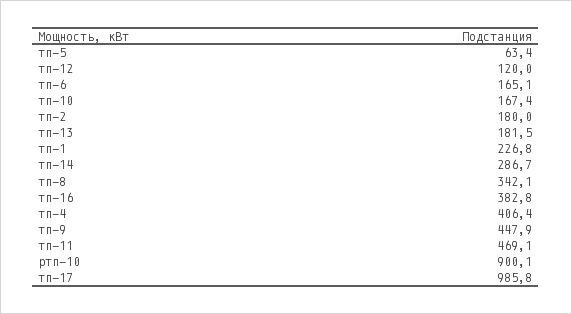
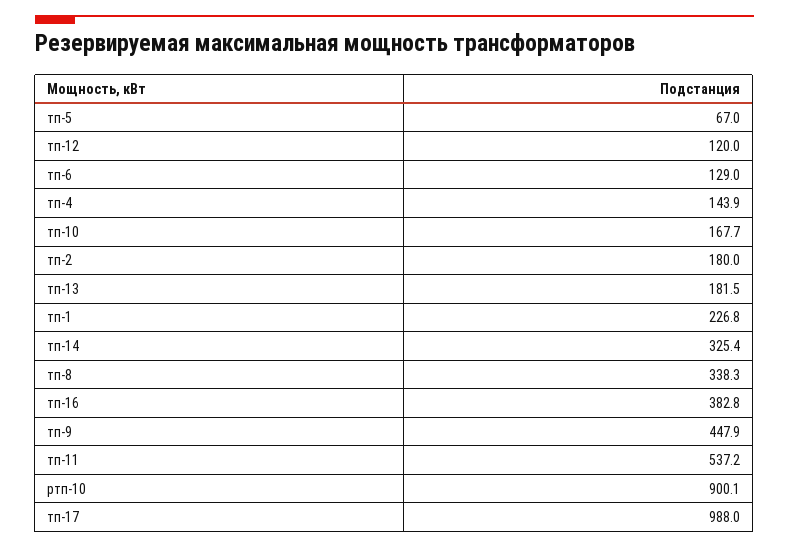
  {
-   "тп-5": 63.4,
+   "тп-5": 67,
    "тп-12": 120,
-   "тп-6": 165.1,
+   "тп-6": 129,
-   "тп-10": 167.4,
+   "тп-10": 167.7,
    "тп-2": 180,
    "тп-13": 181.5,
    "тп-1": 226.8,
-   "тп-14": 286.7,
+   "тп-14": 325.4,
-   "тп-8": 342.1,
+   "тп-8": 338.3,
    "тп-16": 382.8,
-   "тп-4": 406.4,
+   "тп-4": 143.9,
    "тп-9": 447.9,
-   "тп-11": 469.1,
+   "тп-11": 537.2,
    "ртп-10": 900.1,
-   "тп-17": 985.8
+   "тп-17": 988
  }

